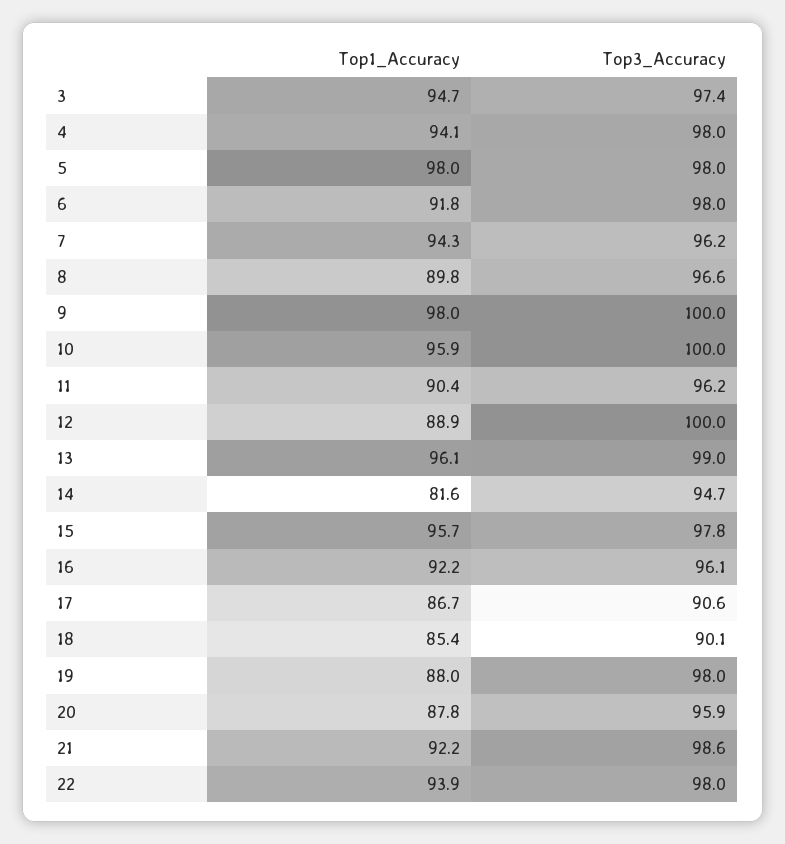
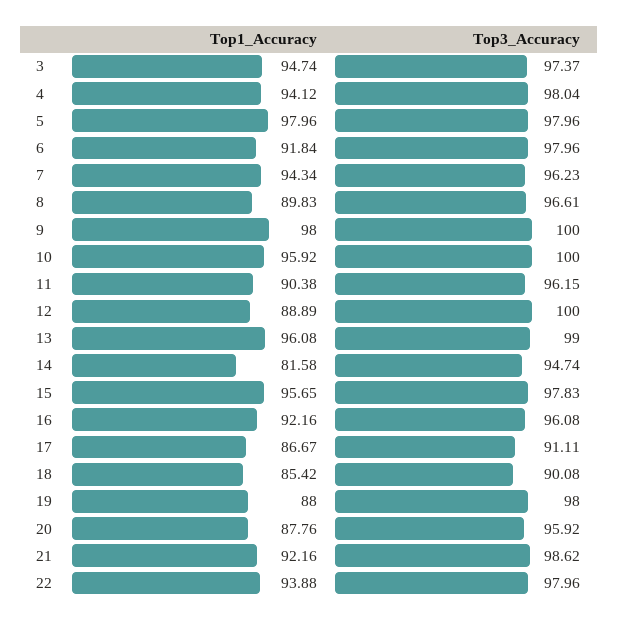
  {
    "Top1_Accuracy": {
      "3": 94.74,
      "4": 94.12,
      "5": 97.96,
      "6": 91.84,
      "7": 94.34,
      "8": 89.83,
      "9": 98,
      "10": 95.92,
      "11": 90.38,
      "12": 88.89,
      "13": 96.08,
      "14": 81.58,
      "15": 95.65,
      "16": 92.16,
      "17": 86.67,
      "18": 85.42,
      "19": 88,
      "20": 87.76,
      "21": 92.16,
      "22": 93.88
    },
    "Top3_Accuracy": {
      "3": 97.37,
      "4": 98.04,
      "5": 97.96,
      "6": 97.96,
      "7": 96.23,
      "8": 96.61,
      "9": 100,
      "10": 100,
      "11": 96.15,
      "12": 100,
      "13": 99,
      "14": 94.74,
      "15": 97.83,
      "16": 96.08,
-     "17": 90.6,
+     "17": 91.11,
      "18": 90.08,
      "19": 98,
      "20": 95.92,
      "21": 98.62,
      "22": 97.96
    }
  }

